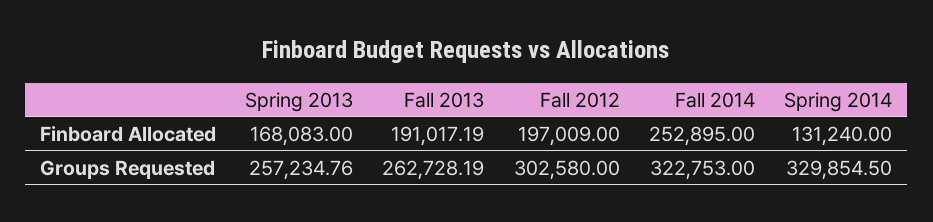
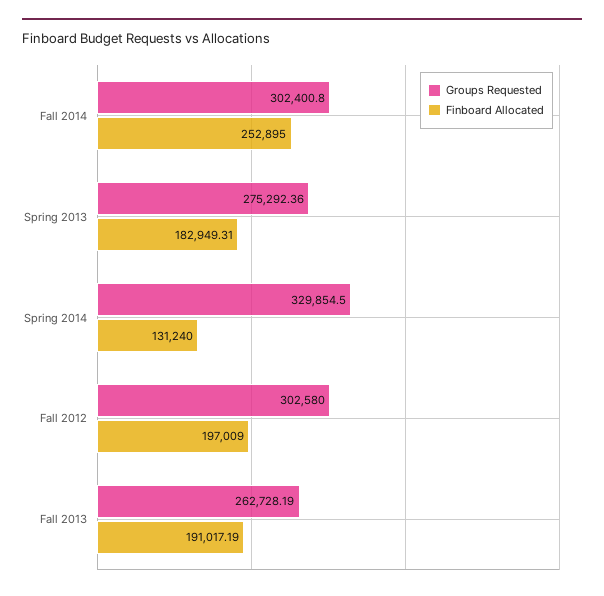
  {
    "Finboard Allocated": {
-     "Spring 2013": 168083,
+     "Spring 2013": 182949.31,
      "Fall 2013": 191017.19,
      "Fall 2012": 197009,
      "Fall 2014": 252895,
      "Spring 2014": 131240
    },
    "Groups Requested": {
-     "Spring 2013": 257234.76,
+     "Spring 2013": 275292.36,
      "Fall 2013": 262728.19,
      "Fall 2012": 302580,
-     "Fall 2014": 322753,
+     "Fall 2014": 302400.8,
      "Spring 2014": 329854.5
    }
  }

